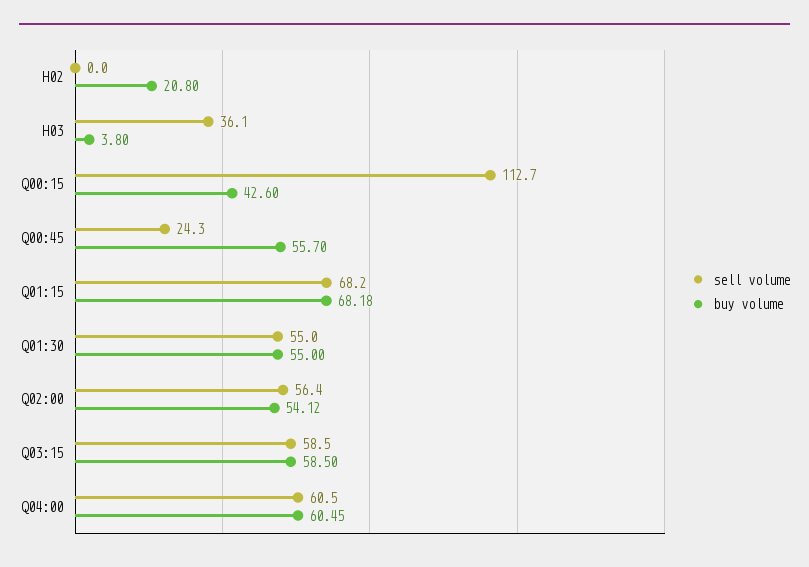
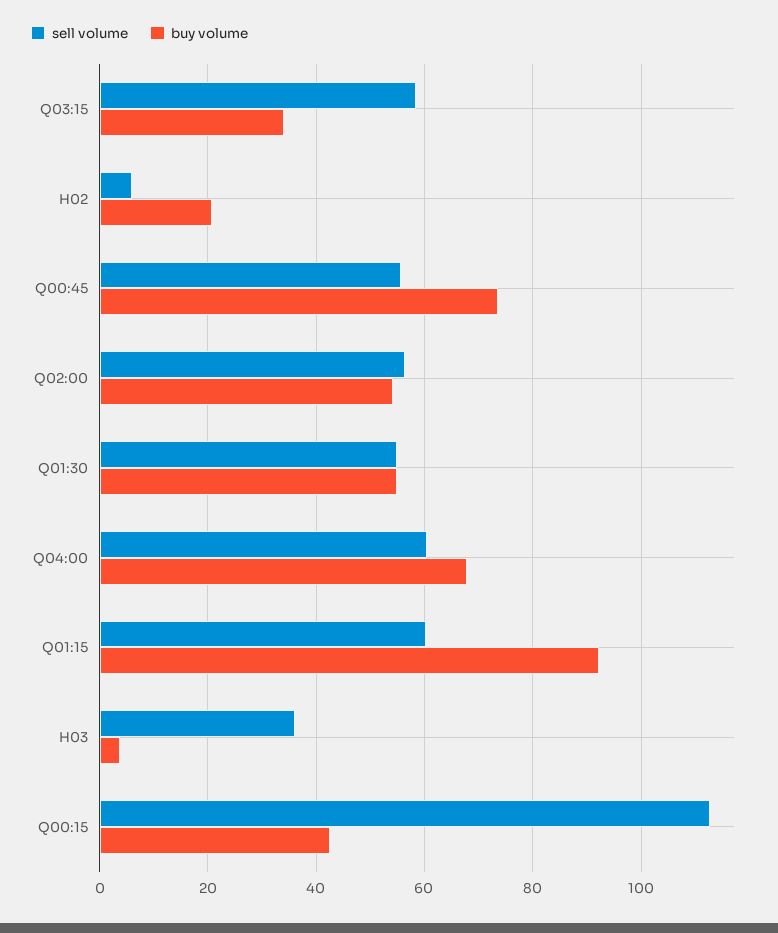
  {
    "sell volume": {
-     "H02": 0,
+     "H02": 6,
      "H03": 36.1,
      "Q00:15": 112.7,
-     "Q00:45": 24.3,
+     "Q00:45": 56,
-     "Q01:15": 68.2,
+     "Q01:15": 60,
      "Q01:30": 55,
      "Q02:00": 56.4,
      "Q03:15": 58.5,
      "Q04:00": 60.5
    },
    "buy volume": {
      "H02": 20.8,
      "H03": 3.8,
      "Q00:15": 42.6,
-     "Q00:45": 55.7,
+     "Q00:45": 74,
-     "Q01:15": 68.18,
+     "Q01:15": 92,
      "Q01:30": 55,
      "Q02:00": 54.12,
-     "Q03:15": 58.5,
+     "Q03:15": 34,
-     "Q04:00": 60.45
+     "Q04:00": 68
    }
  }

